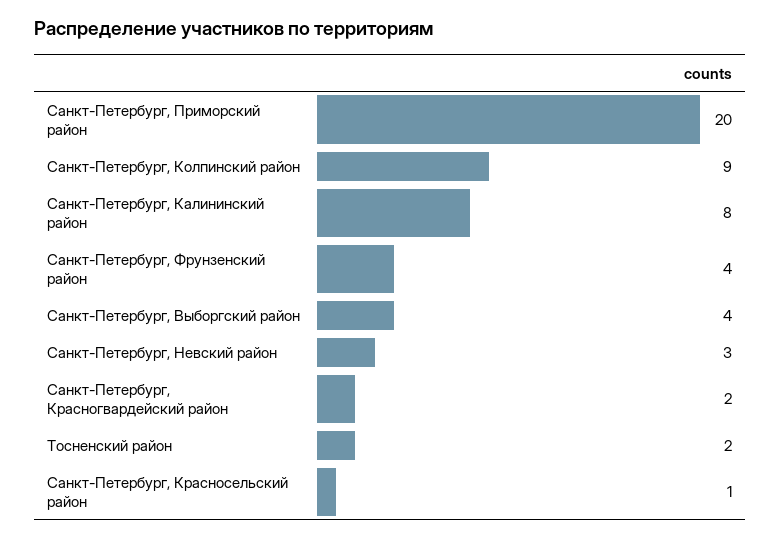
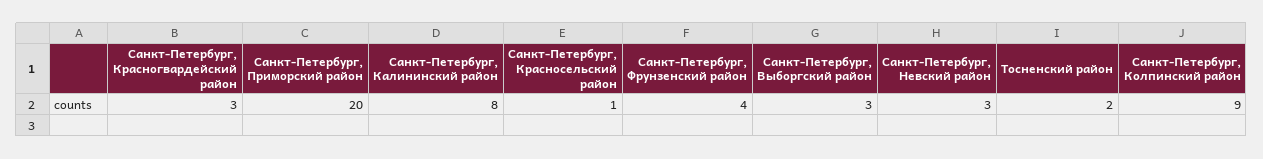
  {
    "Санкт-Петербург, Приморский район": 20,
    "Санкт-Петербург, Колпинский район": 9,
    "Санкт-Петербург, Калининский район": 8,
    "Санкт-Петербург, Фрунзенский район": 4,
-   "Санкт-Петербург, Выборгский район": 4,
+   "Санкт-Петербург, Выборгский район": 3,
    "Санкт-Петербург, Невский район": 3,
-   "Санкт-Петербург, Красногвардейский район": 2,
+   "Санкт-Петербург, Красногвардейский район": 3,
    "Тосненский район": 2,
    "Санкт-Петербург, Красносельский район": 1
  }

